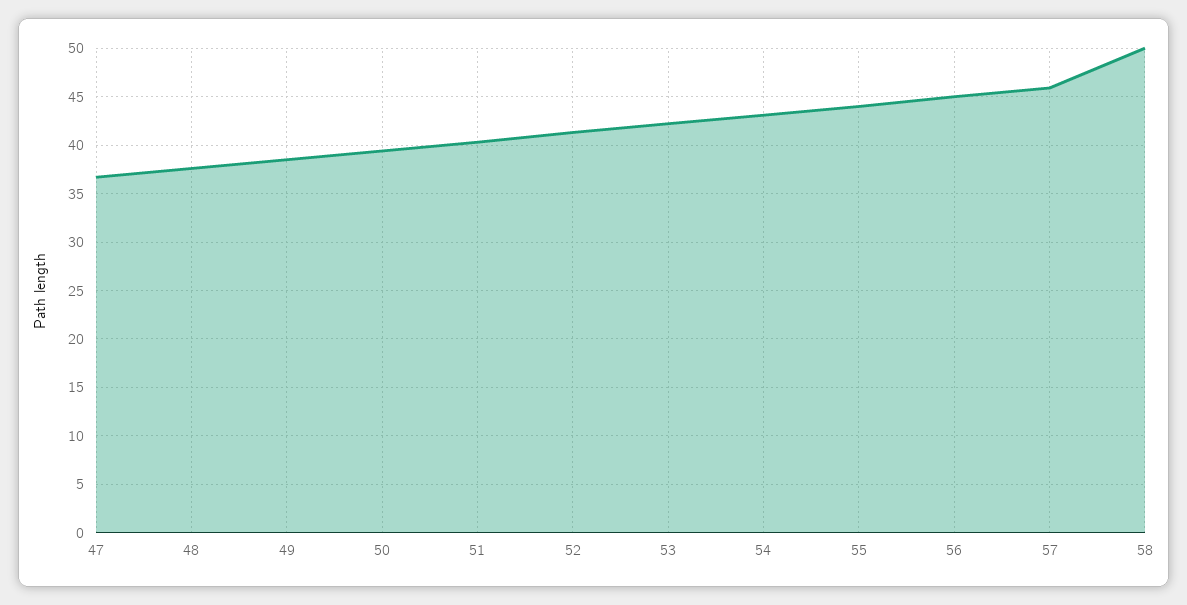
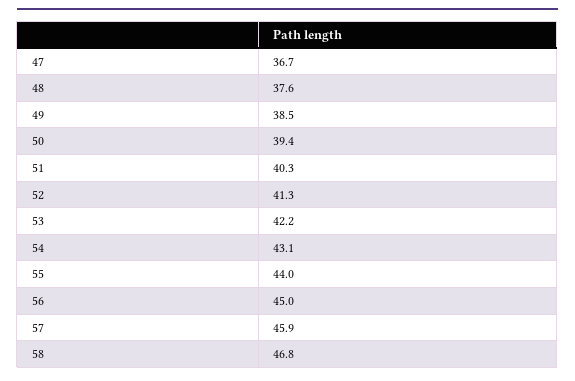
  {
    "47": 36.7,
    "48": 37.6,
    "49": 38.5,
    "50": 39.4,
    "51": 40.3,
    "52": 41.3,
    "53": 42.2,
    "54": 43.1,
    "55": 44,
    "56": 45,
    "57": 45.9,
-   "58": 50
+   "58": 46.8
  }

